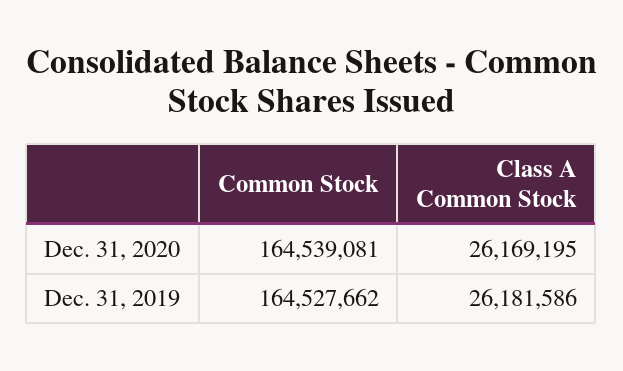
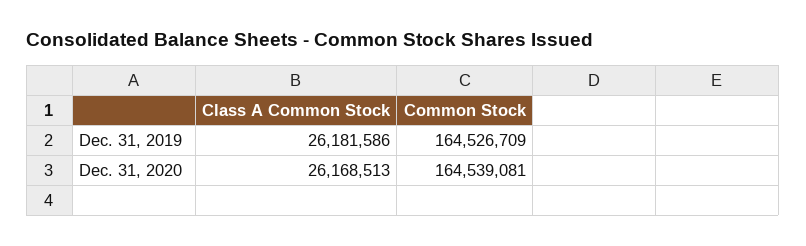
  {
    "Common Stock": {
      "Dec. 31, 2020": 164539081,
-     "Dec. 31, 2019": 164527662
+     "Dec. 31, 2019": 164526709
    },
    "Class A Common Stock": {
-     "Dec. 31, 2020": 26169195,
+     "Dec. 31, 2020": 26168513,
      "Dec. 31, 2019": 26181586
    }
  }

